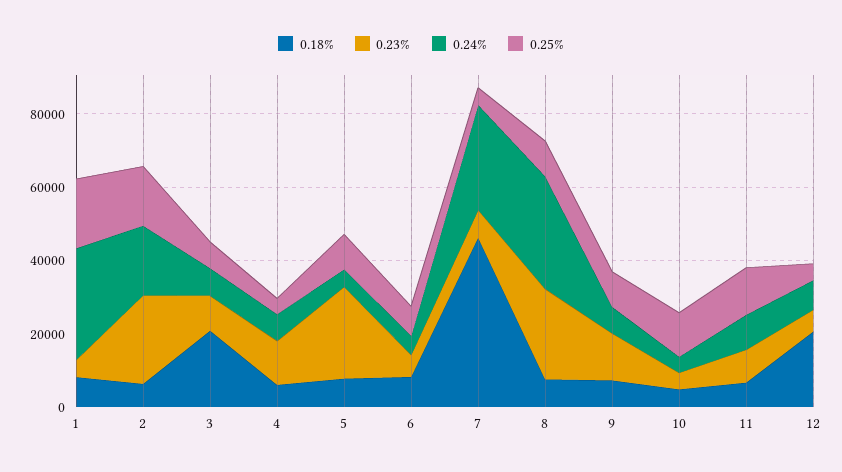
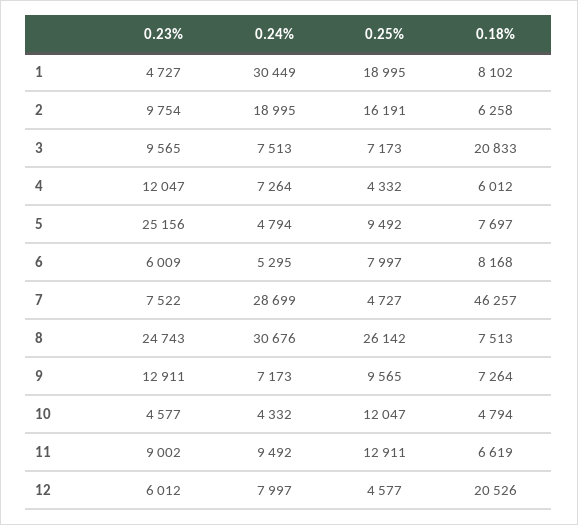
  {
    "0.18%": {
      "1": 8102,
      "2": 6258,
      "3": 20833,
      "4": 6012,
      "5": 7697,
      "6": 8168,
      "7": 46257,
      "8": 7513,
      "9": 7264,
      "10": 4794,
      "11": 6619,
      "12": 20526
    },
    "0.23%": {
      "1": 4727,
-     "2": 25000,
+     "2": 9754,
      "3": 9565,
      "4": 12047,
      "5": 25156,
      "6": 6009,
      "7": 7522,
      "8": 24743,
      "9": 12911,
      "10": 4577,
      "11": 9002,
      "12": 6012
    },
    "0.24%": {
      "1": 30449,
      "2": 18995,
      "3": 7513,
      "4": 7264,
      "5": 4794,
      "6": 5295,
      "7": 28699,
      "8": 30676,
      "9": 7173,
      "10": 4332,
      "11": 9492,
      "12": 7997
    },
    "0.25%": {
      "1": 18995,
      "2": 16191,
      "3": 7173,
      "4": 4332,
      "5": 9492,
      "6": 7997,
      "7": 4727,
-     "8": 10000,
+     "8": 26142,
      "9": 9565,
      "10": 12047,
      "11": 12911,
      "12": 4577
    }
  }

